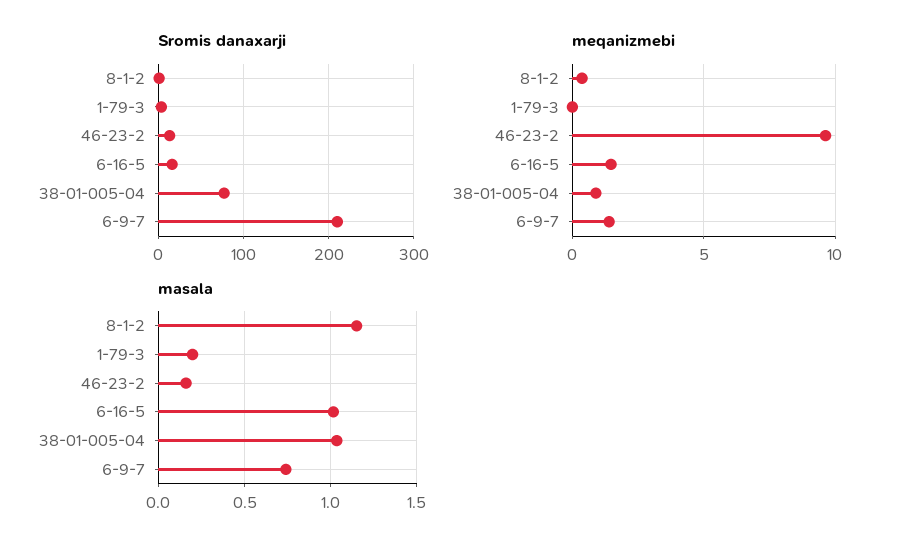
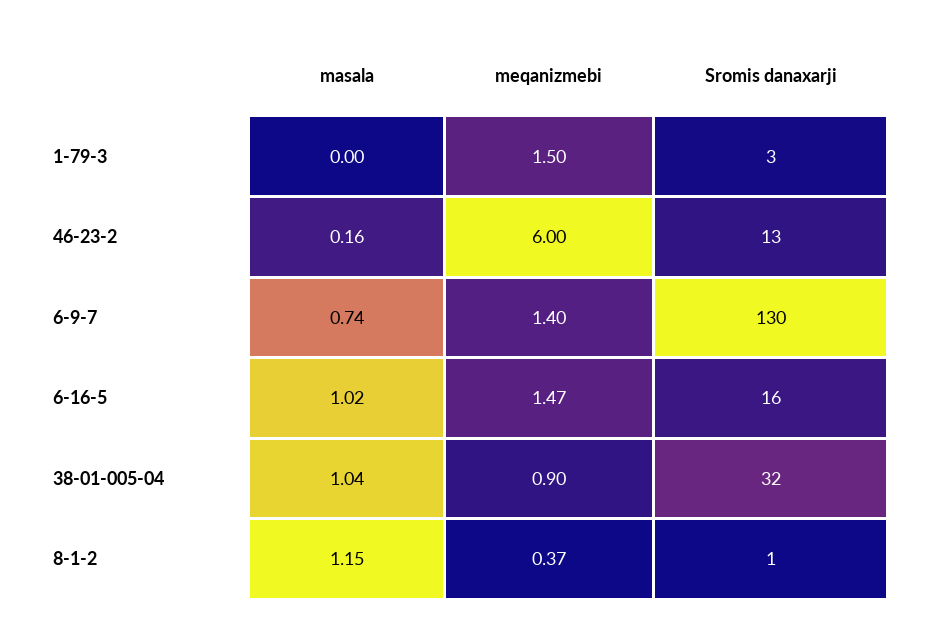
  {
    "Sromis danaxarji": {
      "8-1-2": 1,
      "1-79-3": 3,
      "46-23-2": 13,
      "6-16-5": 16,
-     "38-01-005-04": 80,
+     "38-01-005-04": 32,
-     "6-9-7": 210
+     "6-9-7": 130
    },
    "meqanizmebi": {
      "8-1-2": 0.37,
-     "1-79-3": 0,
+     "1-79-3": 1.5,
-     "46-23-2": 9.5,
+     "46-23-2": 6,
      "6-16-5": 1.47,
      "38-01-005-04": 0.9,
      "6-9-7": 1.4
    },
    "masala": {
      "8-1-2": 1.15,
-     "1-79-3": 0.2,
+     "1-79-3": 0,
      "46-23-2": 0.16,
      "6-16-5": 1.02,
      "38-01-005-04": 1.04,
      "6-9-7": 0.74
    }
  }

